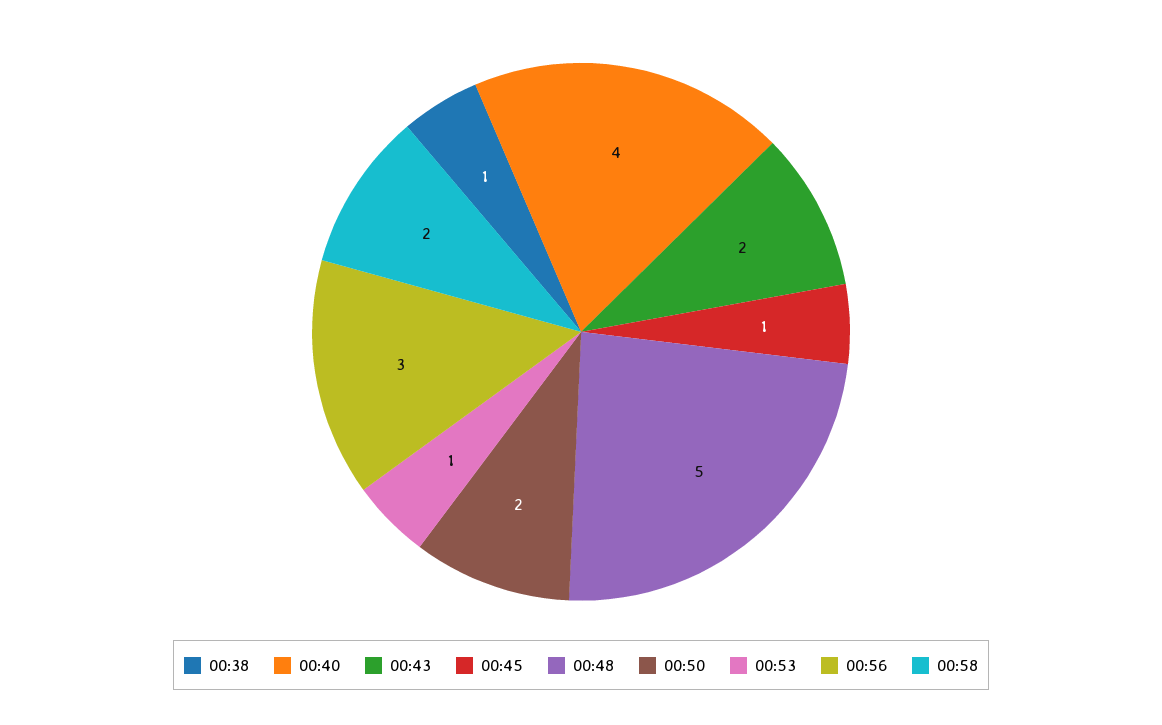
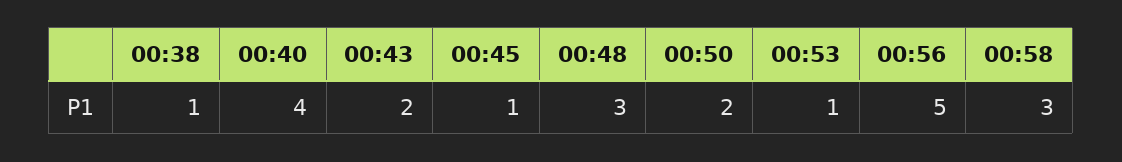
  {
    "00:38": 1,
    "00:40": 4,
    "00:43": 2,
    "00:45": 1,
-   "00:48": 5,
+   "00:48": 3,
    "00:50": 2,
    "00:53": 1,
-   "00:56": 3,
+   "00:56": 5,
-   "00:58": 2
+   "00:58": 3
  }

